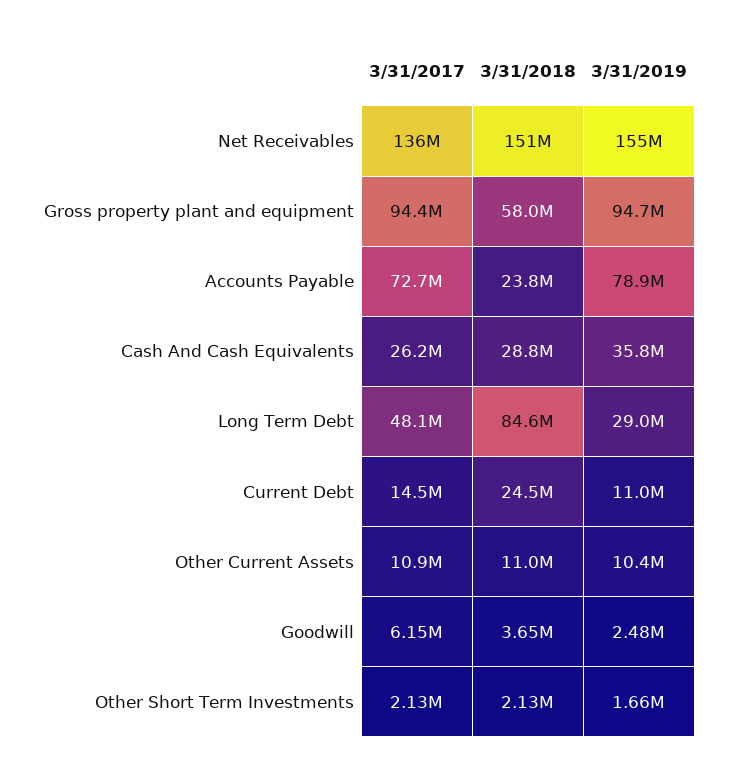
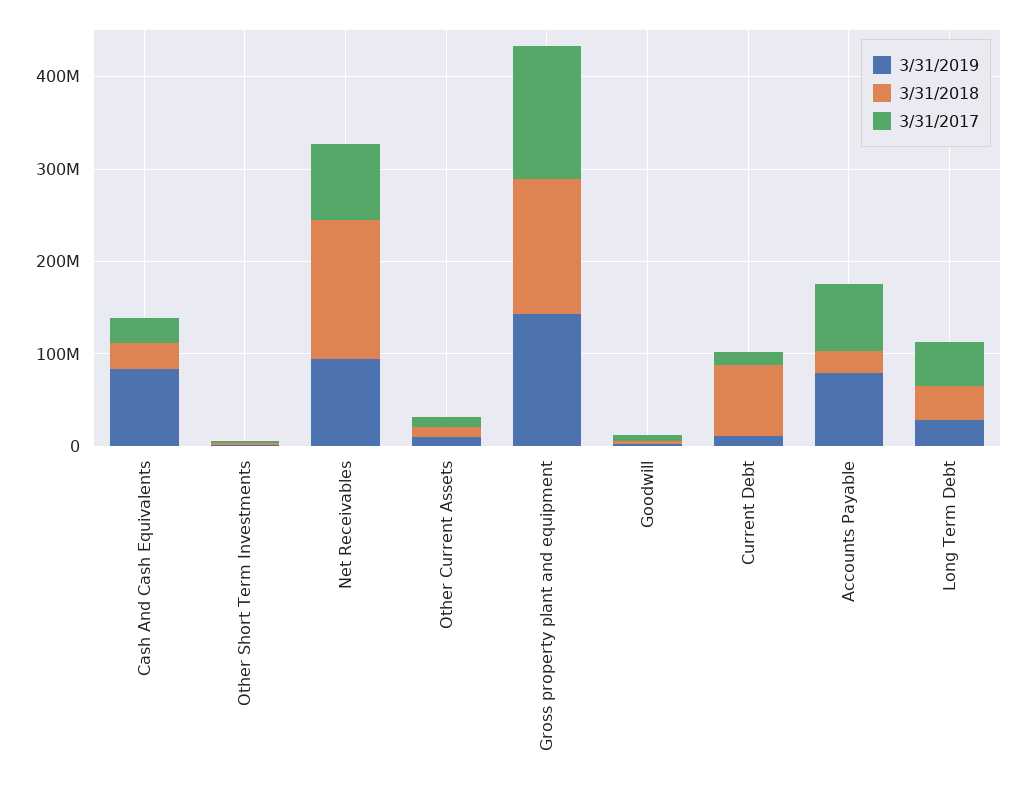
  {
    "3/31/2017": {
-     "Net Receivables": 136000000,
+     "Net Receivables": 80000000,
-     "Gross property plant and equipment": 94400000,
+     "Gross property plant and equipment": 140000000,
      "Accounts Payable": 72700000,
      "Cash And Cash Equivalents": 26200000,
      "Long Term Debt": 48100000,
      "Current Debt": 14500000,
      "Other Current Assets": 10900000,
      "Goodwill": 6150000,
      "Other Short Term Investments": 2130000
    },
    "3/31/2018": {
      "Net Receivables": 151000000,
-     "Gross property plant and equipment": 58000000,
+     "Gross property plant and equipment": 140000000,
      "Accounts Payable": 23800000,
      "Cash And Cash Equivalents": 28800000,
-     "Long Term Debt": 84600000,
+     "Long Term Debt": 40000000,
-     "Current Debt": 24500000,
+     "Current Debt": 80000000,
      "Other Current Assets": 11000000,
      "Goodwill": 3650000,
      "Other Short Term Investments": 2130000
    },
    "3/31/2019": {
-     "Net Receivables": 155000000,
+     "Net Receivables": 100000000,
-     "Gross property plant and equipment": 94700000,
+     "Gross property plant and equipment": 140000000,
      "Accounts Payable": 78900000,
-     "Cash And Cash Equivalents": 35800000,
+     "Cash And Cash Equivalents": 80000000,
      "Long Term Debt": 29000000,
      "Current Debt": 11000000,
      "Other Current Assets": 10400000,
      "Goodwill": 2480000,
      "Other Short Term Investments": 1660000
    }
  }

